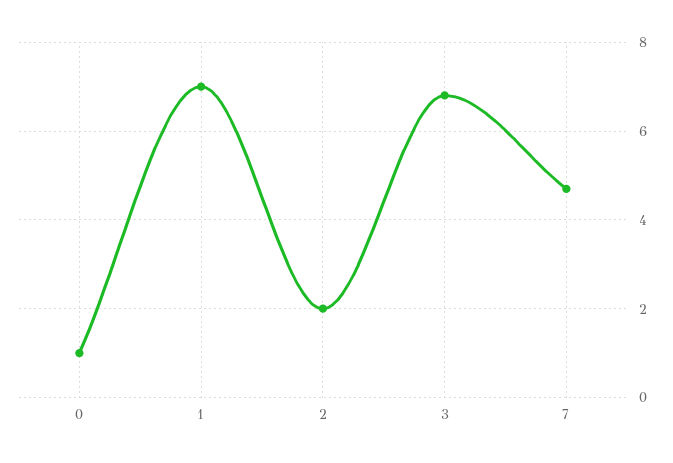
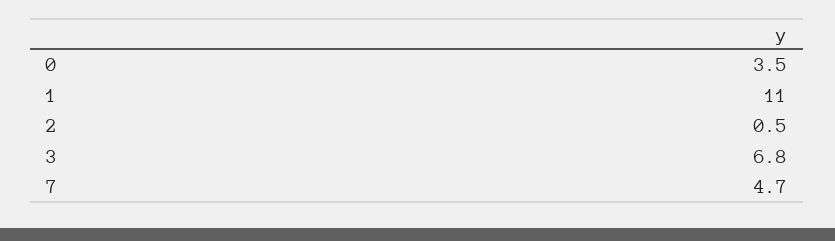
  {
-   "0": 1,
+   "0": 3.5,
-   "1": 7,
+   "1": 11,
-   "2": 2,
+   "2": 0.5,
    "3": 6.8,
    "7": 4.7
  }

